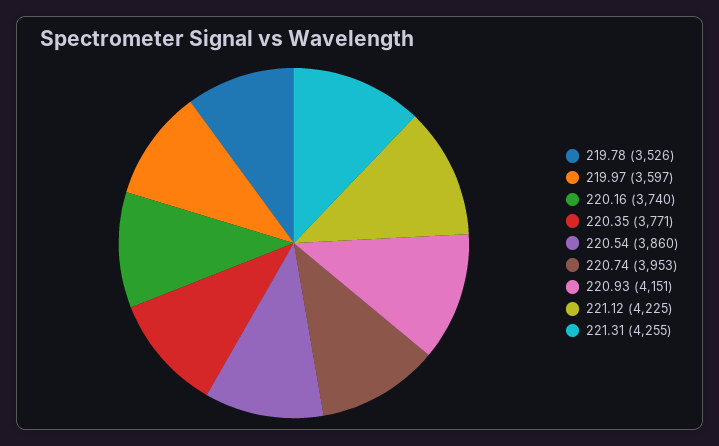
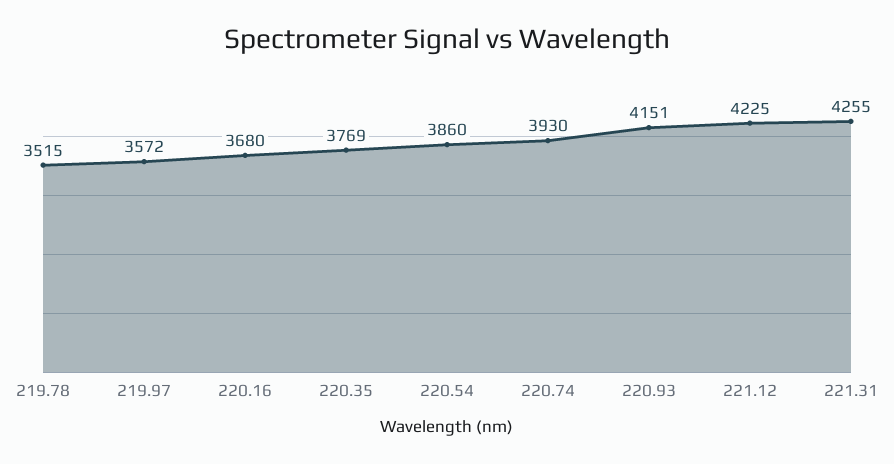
  {
-   "219.78": 3526,
+   "219.78": 3515,
-   "219.97": 3597,
+   "219.97": 3572,
-   "220.16": 3740,
+   "220.16": 3680,
-   "220.35": 3771,
+   "220.35": 3769,
    "220.54": 3860,
-   "220.74": 3953,
+   "220.74": 3930,
    "220.93": 4151,
    "221.12": 4225,
    "221.31": 4255
  }

